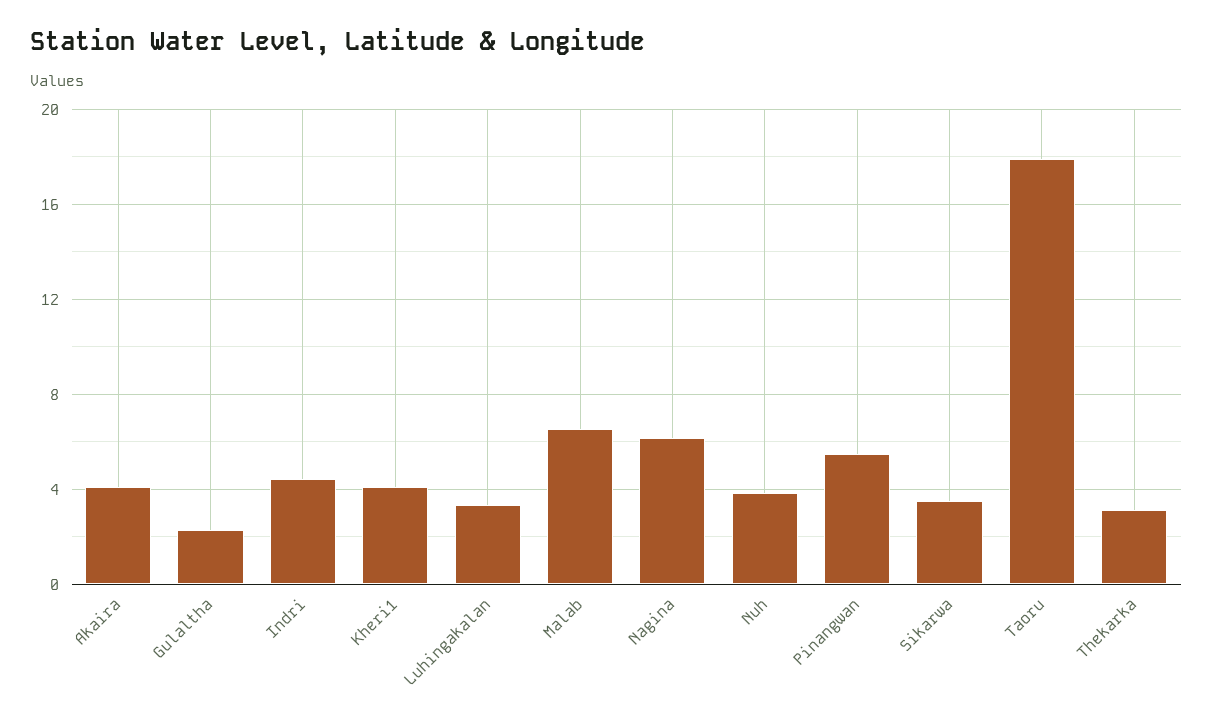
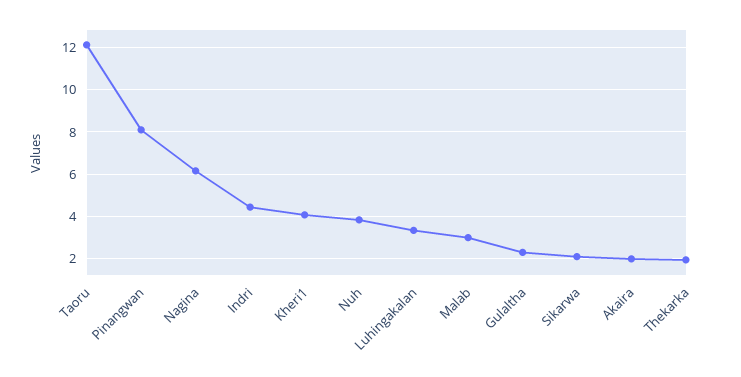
  {
-   "Akaira": 4,
+   "Akaira": 2,
    "Gulaltha": 2.5,
    "Indri": 4.5,
    "Kheri1": 4,
    "Luhingakalan": 3.5,
-   "Malab": 6.5,
+   "Malab": 3,
    "Nagina": 6,
    "Nuh": 4,
-   "Pinangwan": 5.5,
+   "Pinangwan": 8,
-   "Sikarwa": 3.5,
+   "Sikarwa": 2,
-   "Taoru": 18,
+   "Taoru": 12,
-   "Thekarka": 3
+   "Thekarka": 2
  }

